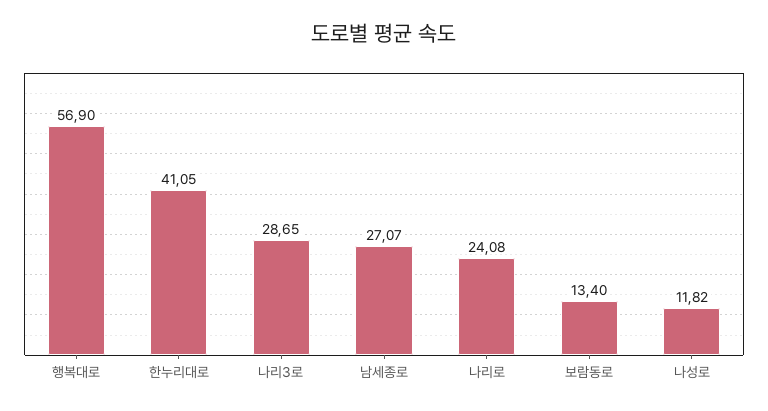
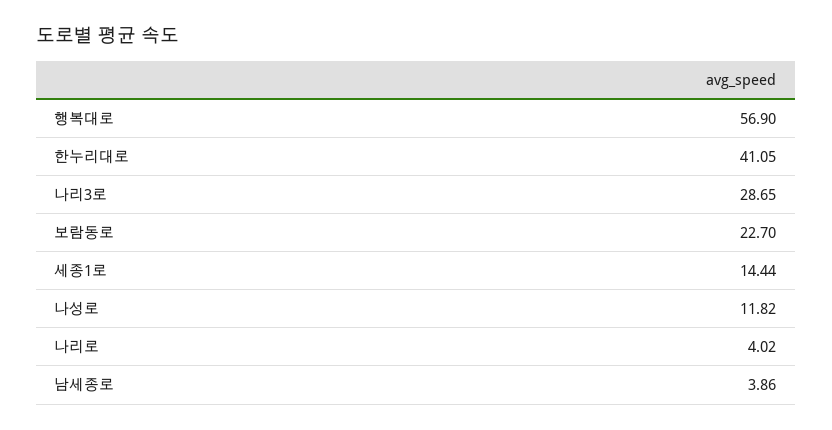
  {
    "행복대로": 56.9,
    "한누리대로": 41.05,
    "나리3로": 28.65,
-   "남세종로": 27.07,
+   "남세종로": 3.86,
-   "나리로": 24.08,
+   "나리로": 4.02,
-   "보람동로": 13.4,
+   "보람동로": 22.7,
-   "나성로": 11.82
+   "나성로": 11.82,
+   "세종1로": 14.44
  }

